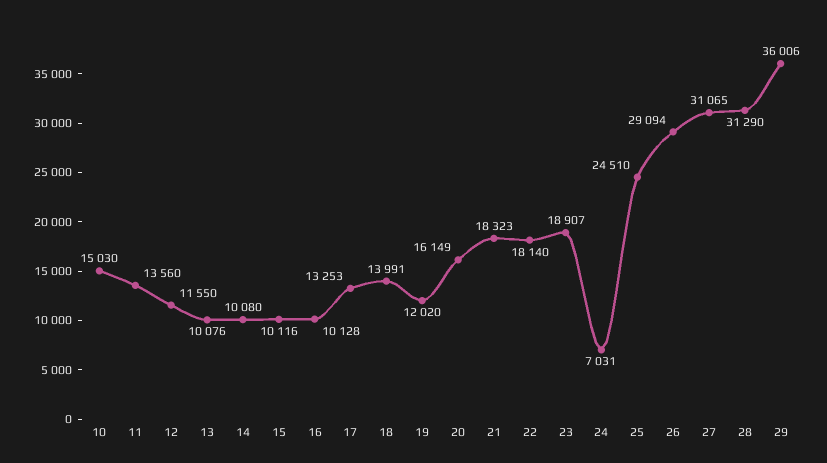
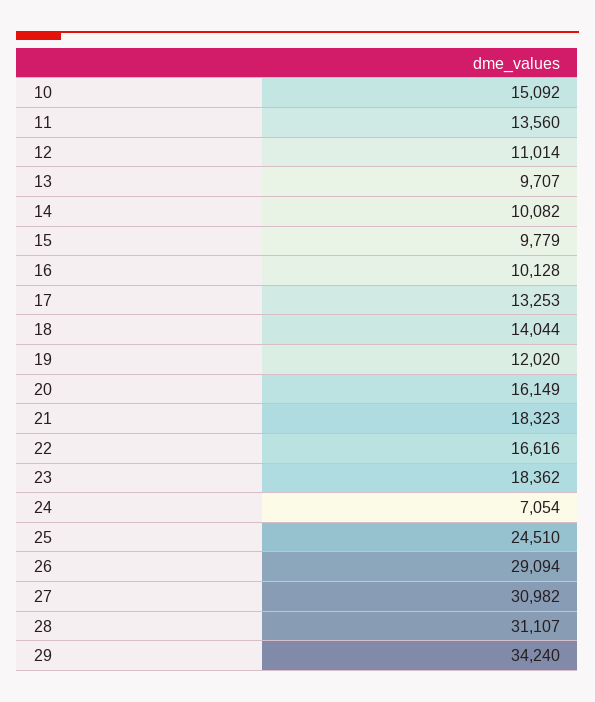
  {
-   "10": 15030,
+   "10": 15092,
    "11": 13560,
-   "12": 11550,
+   "12": 11014,
-   "13": 10076,
+   "13": 9707,
-   "14": 10080,
+   "14": 10082,
-   "15": 10116,
+   "15": 9779,
    "16": 10128,
    "17": 13253,
-   "18": 13991,
+   "18": 14044,
    "19": 12020,
    "20": 16149,
    "21": 18323,
-   "22": 18140,
+   "22": 16616,
-   "23": 18907,
+   "23": 18362,
-   "24": 7031,
+   "24": 7054,
    "25": 24510,
    "26": 29094,
-   "27": 31065,
+   "27": 30982,
-   "28": 31290,
+   "28": 31107,
-   "29": 36006
+   "29": 34240
  }

